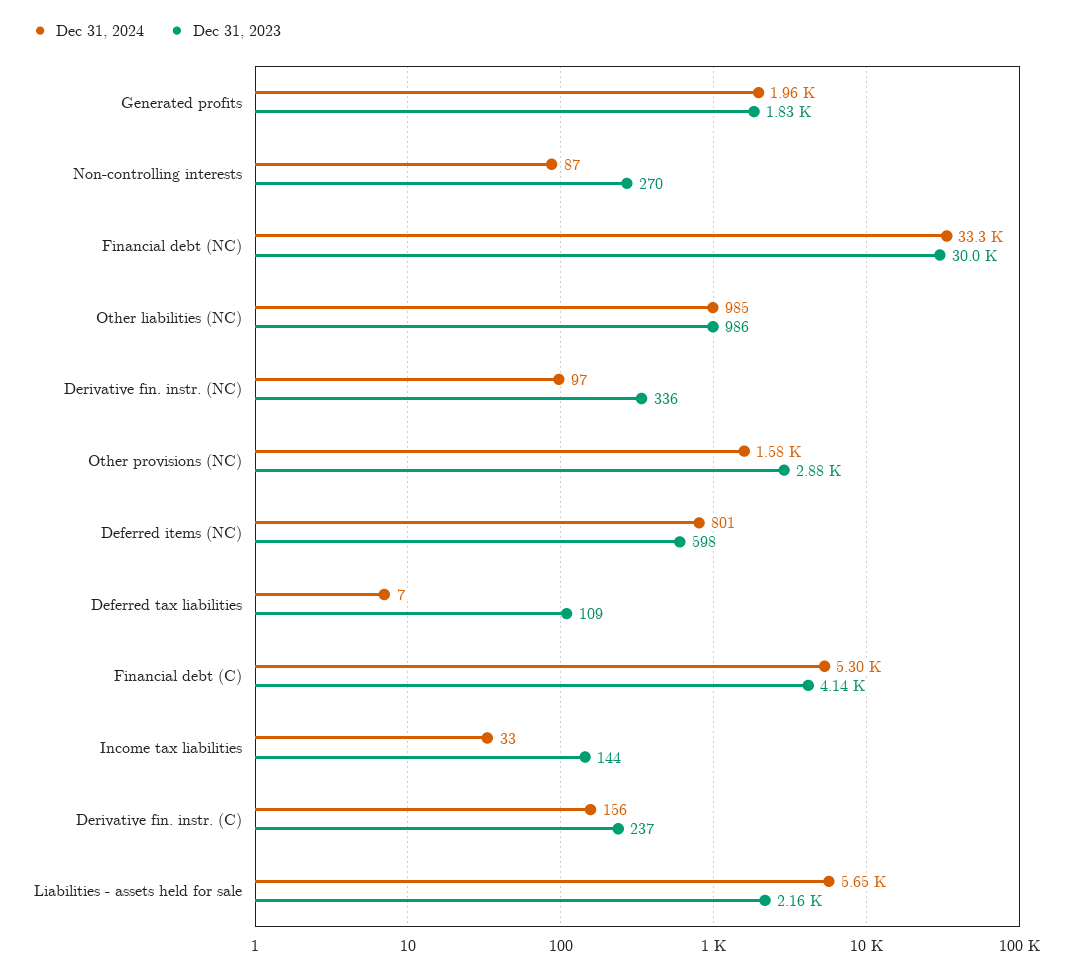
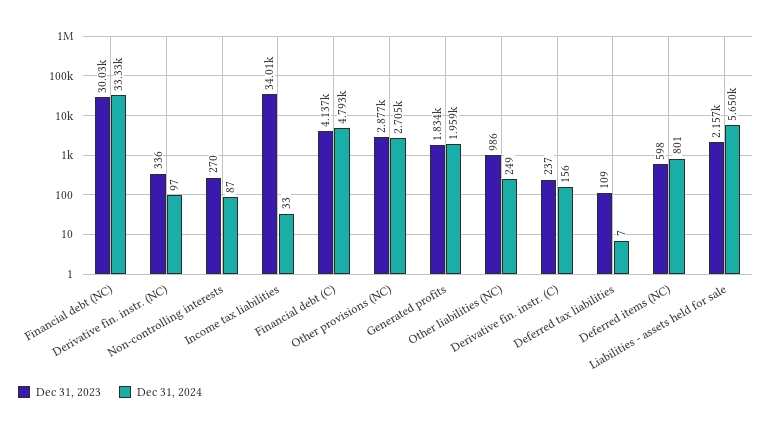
  {
    "Dec 31, 2024": {
      "Generated profits": 1959,
      "Non-controlling interests": 87,
      "Financial debt (NC)": 33330,
-     "Other liabilities (NC)": 985,
+     "Other liabilities (NC)": 249,
      "Derivative fin. instr. (NC)": 97,
-     "Other provisions (NC)": 1580,
+     "Other provisions (NC)": 2705,
      "Deferred items (NC)": 801,
      "Deferred tax liabilities": 7,
-     "Financial debt (C)": 5300,
+     "Financial debt (C)": 4793,
      "Income tax liabilities": 33,
      "Derivative fin. instr. (C)": 156,
      "Liabilities - assets held for sale": 5650
    },
    "Dec 31, 2023": {
      "Generated profits": 1834,
      "Non-controlling interests": 270,
      "Financial debt (NC)": 30030,
      "Other liabilities (NC)": 986,
      "Derivative fin. instr. (NC)": 336,
      "Other provisions (NC)": 2877,
      "Deferred items (NC)": 598,
      "Deferred tax liabilities": 109,
      "Financial debt (C)": 4137,
-     "Income tax liabilities": 144,
+     "Income tax liabilities": 34010,
      "Derivative fin. instr. (C)": 237,
      "Liabilities - assets held for sale": 2157
    }
  }

